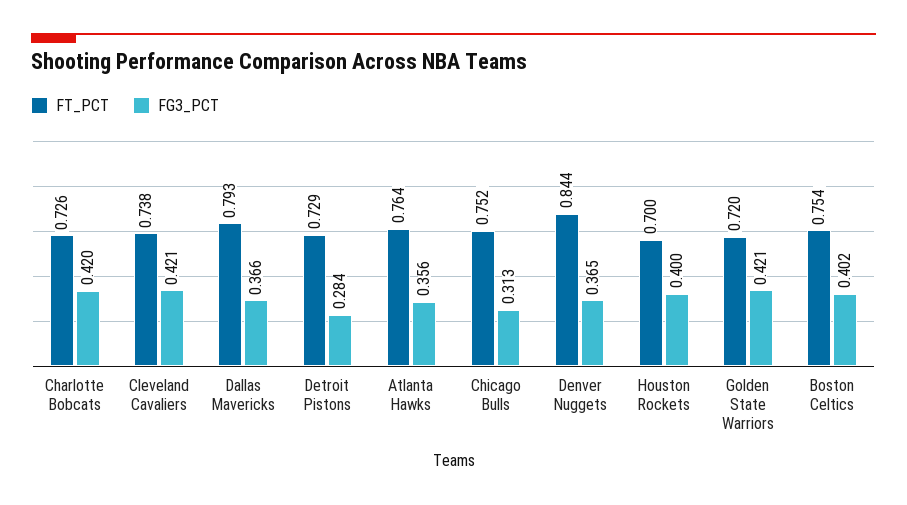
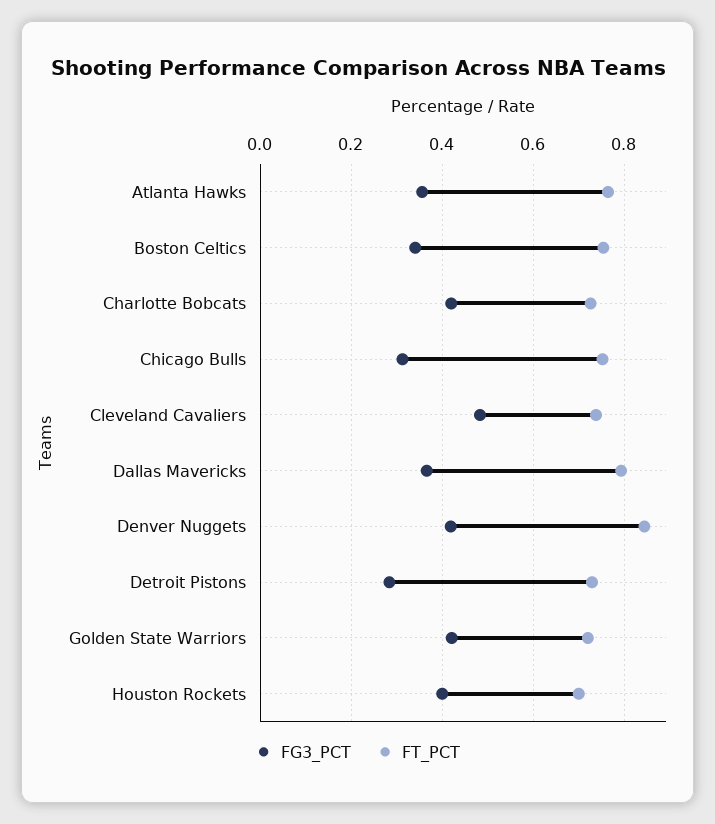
  {
    "FT_PCT": {
      "Charlotte Bobcats": 0.726,
      "Cleveland Cavaliers": 0.738,
      "Dallas Mavericks": 0.793,
      "Detroit Pistons": 0.729,
      "Atlanta Hawks": 0.764,
      "Chicago Bulls": 0.752,
      "Denver Nuggets": 0.844,
      "Houston Rockets": 0.7,
      "Golden State Warriors": 0.72,
      "Boston Celtics": 0.754
    },
    "FG3_PCT": {
      "Charlotte Bobcats": 0.42,
-     "Cleveland Cavaliers": 0.421,
+     "Cleveland Cavaliers": 0.48,
      "Dallas Mavericks": 0.366,
      "Detroit Pistons": 0.284,
      "Atlanta Hawks": 0.356,
      "Chicago Bulls": 0.313,
-     "Denver Nuggets": 0.365,
+     "Denver Nuggets": 0.42,
      "Houston Rockets": 0.4,
      "Golden State Warriors": 0.421,
-     "Boston Celtics": 0.402
+     "Boston Celtics": 0.34
    }
  }

